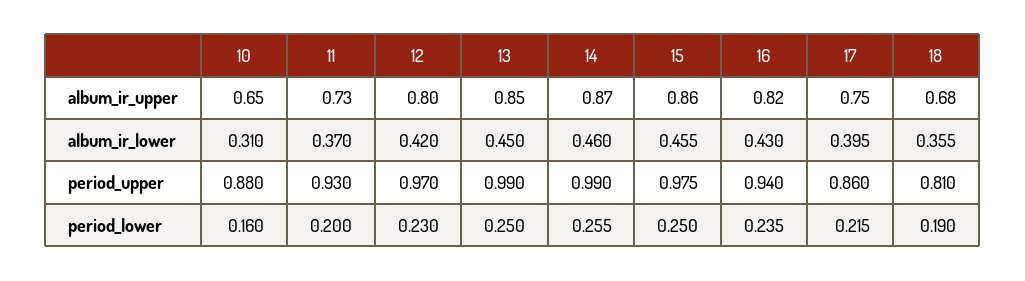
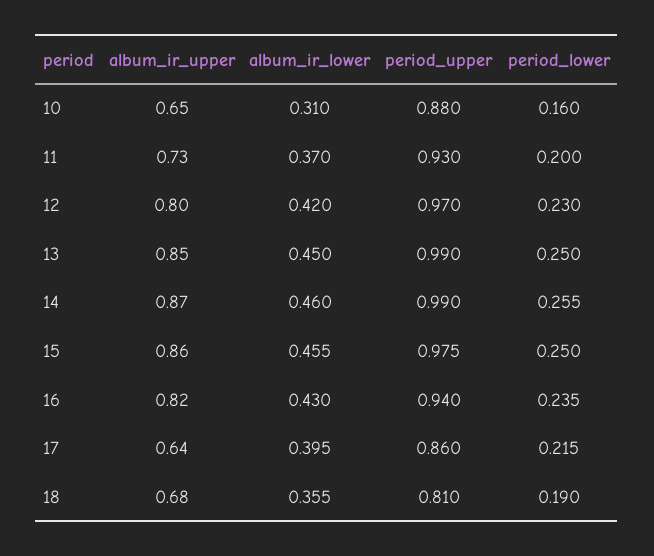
  {
    "10": {
      "album_ir_upper": 0.65,
      "album_ir_lower": 0.31,
      "period_upper": 0.88,
      "period_lower": 0.16
    },
    "11": {
      "album_ir_upper": 0.73,
      "album_ir_lower": 0.37,
      "period_upper": 0.93,
      "period_lower": 0.2
    },
    "12": {
      "album_ir_upper": 0.8,
      "album_ir_lower": 0.42,
      "period_upper": 0.97,
      "period_lower": 0.23
    },
    "13": {
      "album_ir_upper": 0.85,
      "album_ir_lower": 0.45,
      "period_upper": 0.99,
      "period_lower": 0.25
    },
    "14": {
      "album_ir_upper": 0.87,
      "album_ir_lower": 0.46,
      "period_upper": 0.99,
      "period_lower": 0.255
    },
    "15": {
      "album_ir_upper": 0.86,
      "album_ir_lower": 0.455,
      "period_upper": 0.975,
      "period_lower": 0.25
    },
    "16": {
      "album_ir_upper": 0.82,
      "album_ir_lower": 0.43,
      "period_upper": 0.94,
      "period_lower": 0.235
    },
    "17": {
-     "album_ir_upper": 0.75,
+     "album_ir_upper": 0.64,
      "album_ir_lower": 0.395,
      "period_upper": 0.86,
      "period_lower": 0.215
    },
    "18": {
      "album_ir_upper": 0.68,
      "album_ir_lower": 0.355,
      "period_upper": 0.81,
      "period_lower": 0.19
    }
  }

